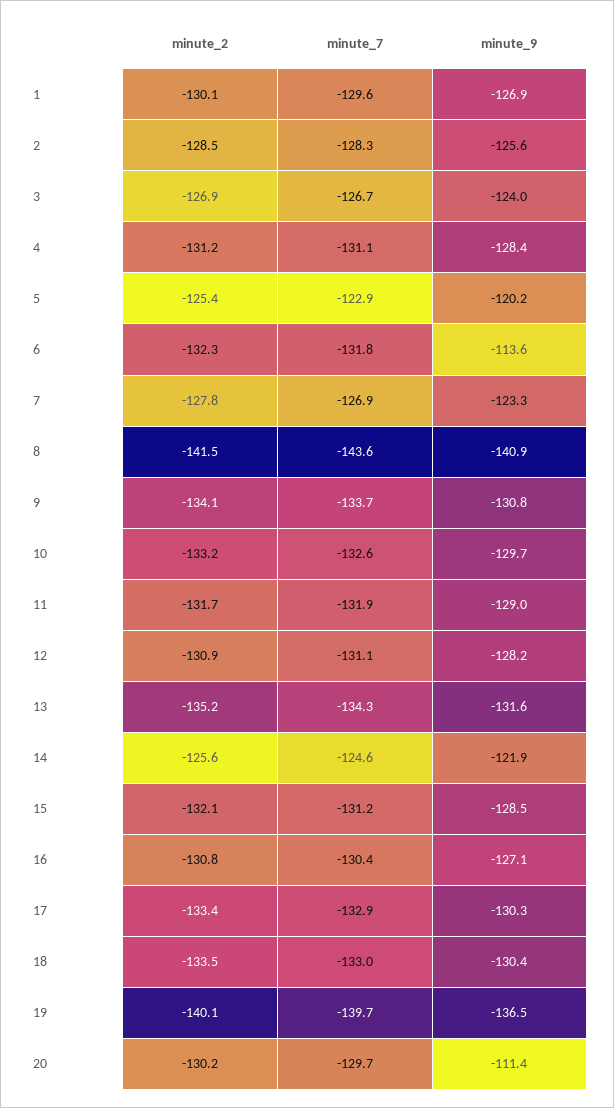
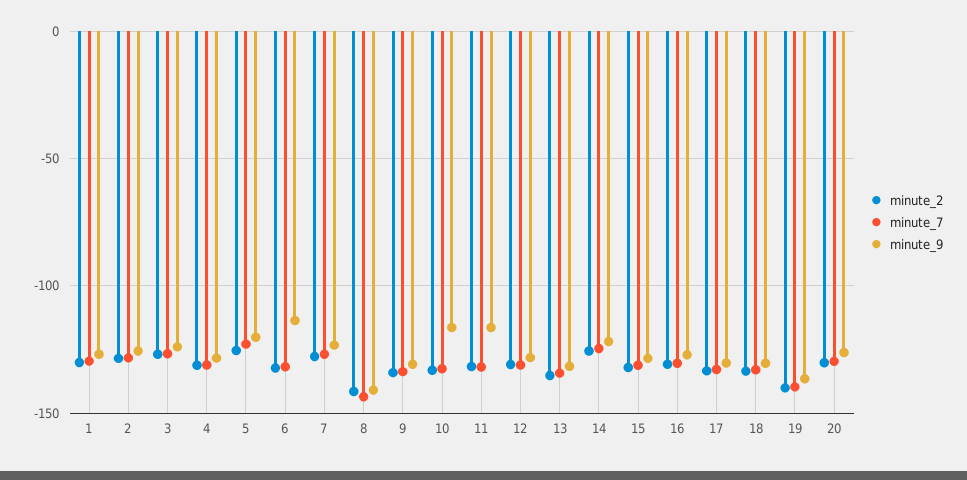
  {
    "minute_2": {
      "1": -130.1,
      "2": -128.5,
      "3": -126.9,
      "4": -131.2,
      "5": -125.4,
      "6": -132.3,
      "7": -127.8,
      "8": -141.5,
      "9": -134.1,
      "10": -133.2,
      "11": -131.7,
      "12": -130.9,
      "13": -135.2,
      "14": -125.6,
      "15": -132.1,
      "16": -130.8,
      "17": -133.4,
      "18": -133.5,
      "19": -140.1,
      "20": -130.2
    },
    "minute_7": {
      "1": -129.6,
      "2": -128.3,
      "3": -126.7,
      "4": -131.1,
      "5": -122.9,
      "6": -131.8,
      "7": -126.9,
      "8": -143.6,
      "9": -133.7,
      "10": -132.6,
      "11": -131.9,
      "12": -131.1,
      "13": -134.3,
      "14": -124.6,
      "15": -131.2,
      "16": -130.4,
      "17": -132.9,
      "18": -133,
      "19": -139.7,
      "20": -129.7
    },
    "minute_9": {
      "1": -126.9,
      "2": -125.6,
      "3": -124,
      "4": -128.4,
      "5": -120.2,
      "6": -113.6,
      "7": -123.3,
      "8": -140.9,
      "9": -130.8,
-     "10": -129.7,
+     "10": -115,
-     "11": -129,
+     "11": -115,
      "12": -128.2,
      "13": -131.6,
      "14": -121.9,
      "15": -128.5,
      "16": -127.1,
      "17": -130.3,
      "18": -130.4,
      "19": -136.5,
-     "20": -111.4
+     "20": -125
    }
  }

